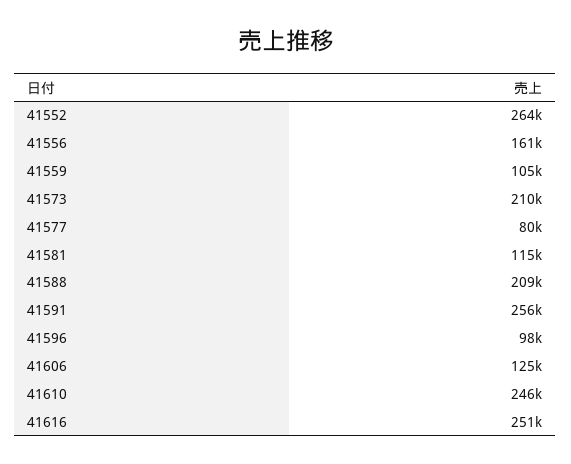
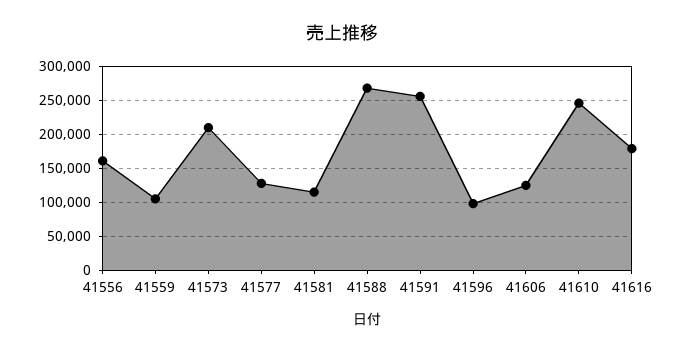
  {
-   "41552": 264000,
    "41556": 161000,
    "41559": 105000,
    "41573": 210000,
-   "41577": 80000,
+   "41577": 130000,
    "41581": 115000,
-   "41588": 209000,
+   "41588": 270000,
    "41591": 256000,
    "41596": 98000,
    "41606": 125000,
    "41610": 246000,
-   "41616": 251000
+   "41616": 180000
  }

